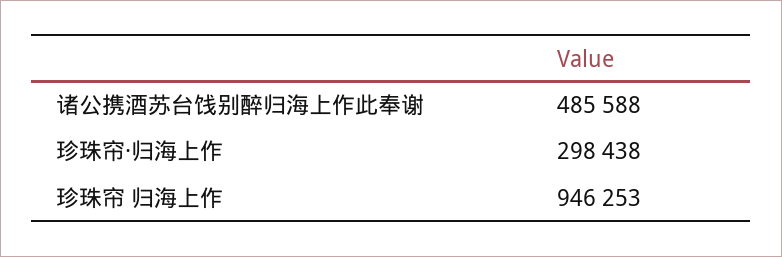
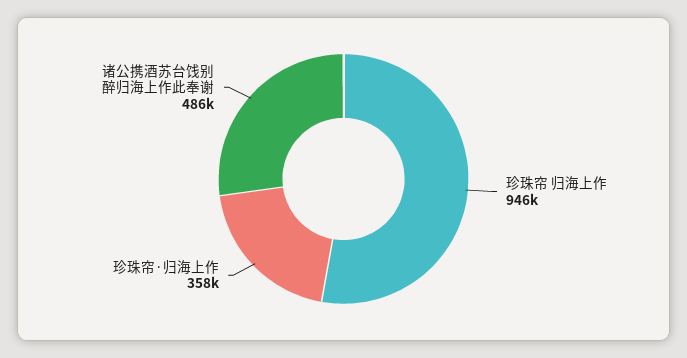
  {
    "诸公携酒苏台饯别醉归海上作此奉谢": 485588,
-   "珍珠帘·归海上作": 298438,
+   "珍珠帘·归海上作": 358000,
    "珍珠帘 归海上作": 946253
  }

